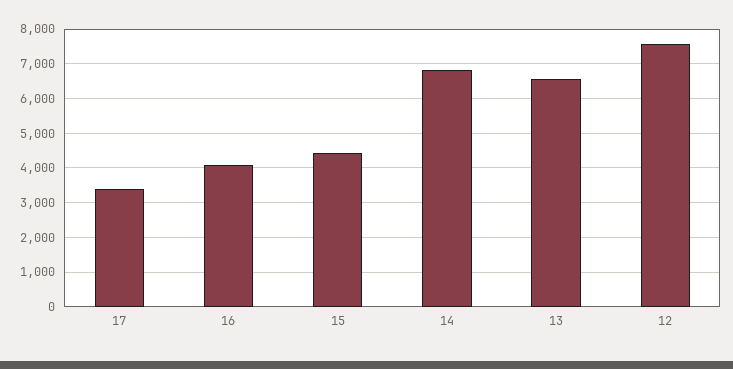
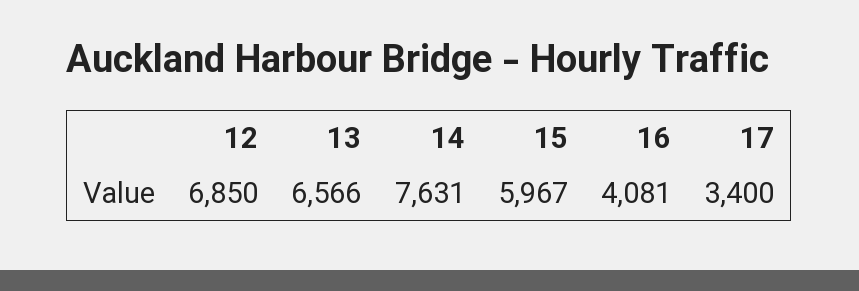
  {
    "17": 3400,
    "16": 4081,
-   "15": 4400,
+   "15": 5967,
-   "14": 6800,
+   "14": 7631,
    "13": 6566,
-   "12": 7600
+   "12": 6850
  }

